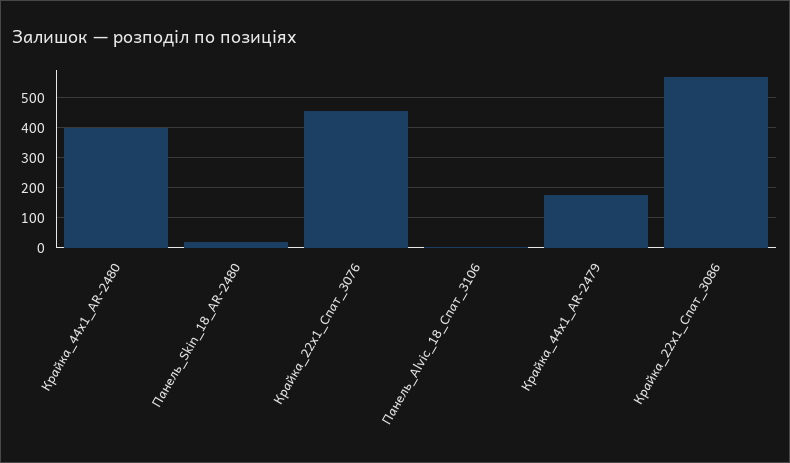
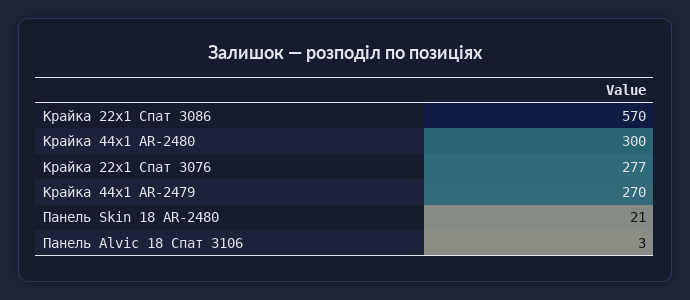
  {
-   "Крайка_44x1_AR-2480": 400,
+   "Крайка_44x1_AR-2480": 300,
    "Панель_Skin_18_AR-2480": 21,
-   "Крайка_22x1_Спат_3076": 450,
+   "Крайка_22x1_Спат_3076": 277,
    "Панель_Alvic_18_Спат_3106": 3,
-   "Крайка_44x1_AR-2479": 175,
+   "Крайка_44x1_AR-2479": 270,
    "Крайка_22x1_Спат_3086": 570
  }

